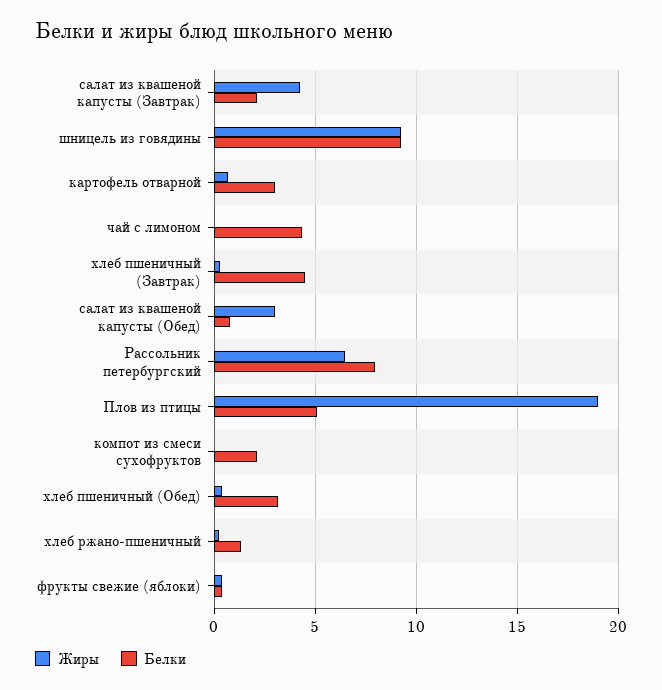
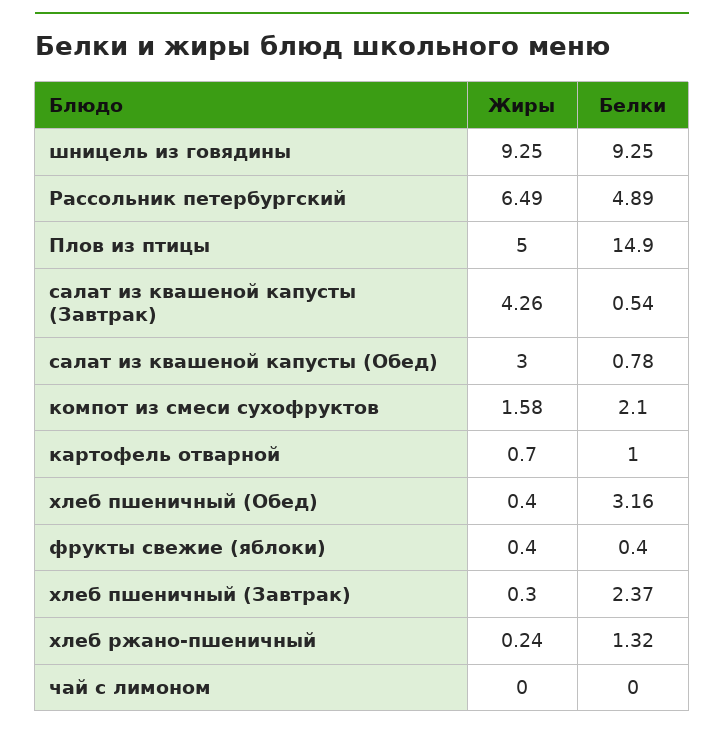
  {
    "Жиры": {
      "салат из квашеной капусты (Завтрак)": 4.26,
      "шницель из говядины": 9.25,
      "картофель отварной": 0.7,
      "чай с лимоном": 0,
      "хлеб пшеничный (Завтрак)": 0.3,
      "салат из квашеной капусты (Обед)": 3,
      "Рассольник петербургский": 6.49,
-     "Плов из птицы": 19,
+     "Плов из птицы": 5,
-     "компот из смеси сухофруктов": 0,
+     "компот из смеси сухофруктов": 1.58,
      "хлеб пшеничный (Обед)": 0.4,
      "хлеб ржано-пшеничный": 0.24,
      "фрукты свежие (яблоки)": 0.4
    },
    "Белки": {
-     "салат из квашеной капусты (Завтрак)": 2,
+     "салат из квашеной капусты (Завтрак)": 0.54,
      "шницель из говядины": 9.25,
-     "картофель отварной": 3,
+     "картофель отварной": 1,
-     "чай с лимоном": 4.5,
+     "чай с лимоном": 0,
-     "хлеб пшеничный (Завтрак)": 4.5,
+     "хлеб пшеничный (Завтрак)": 2.37,
      "салат из квашеной капусты (Обед)": 0.78,
-     "Рассольник петербургский": 8,
+     "Рассольник петербургский": 4.89,
-     "Плов из птицы": 5,
+     "Плов из птицы": 14.9,
      "компот из смеси сухофруктов": 2.1,
      "хлеб пшеничный (Обед)": 3.16,
      "хлеб ржано-пшеничный": 1.32,
      "фрукты свежие (яблоки)": 0.4
    }
  }

